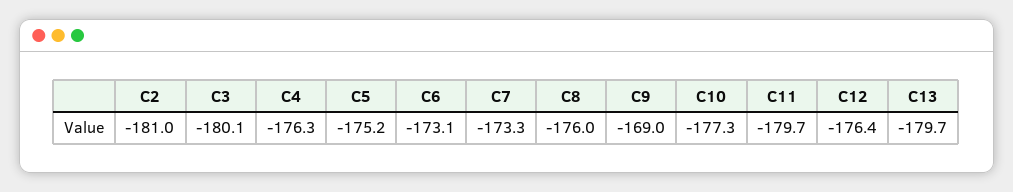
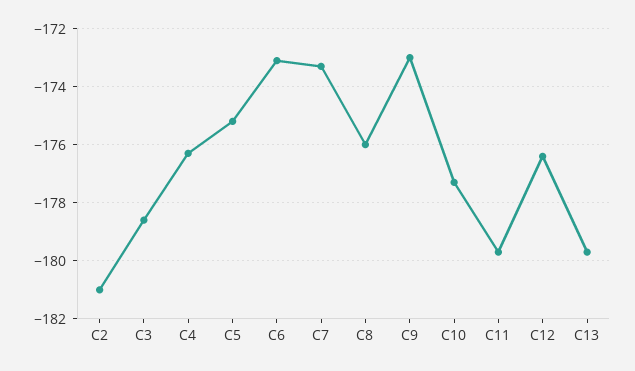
  {
    "C2": -181,
-   "C3": -180.1,
+   "C3": -178.5,
    "C4": -176.3,
    "C5": -175.2,
    "C6": -173.1,
    "C7": -173.3,
    "C8": -176,
-   "C9": -169,
+   "C9": -173,
    "C10": -177.3,
    "C11": -179.7,
    "C12": -176.4,
    "C13": -179.7
  }

